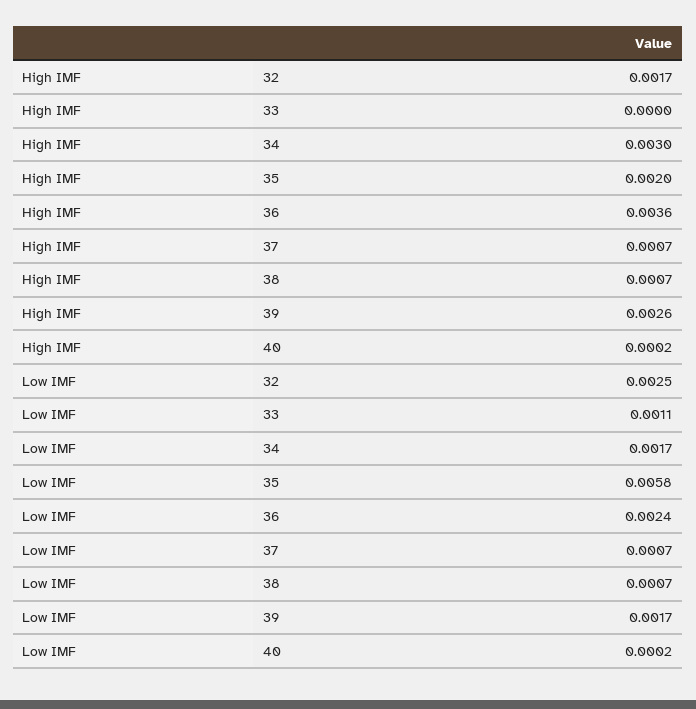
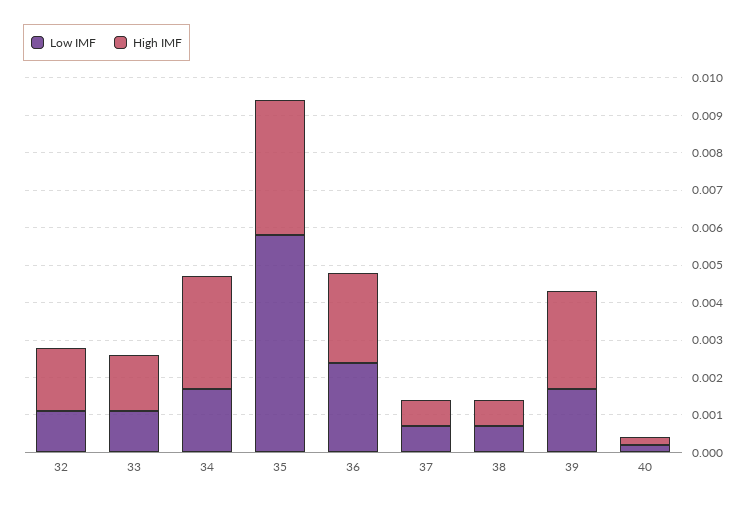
  {
    "High IMF": {
      "32": 0.0017,
-     "33": 0,
+     "33": 0.0015,
      "34": 0.003,
-     "35": 0.002,
+     "35": 0.0035,
-     "36": 0.0036,
+     "36": 0.0025,
      "37": 0.0007,
      "38": 0.0007,
      "39": 0.0026,
      "40": 0.0002
    },
    "Low IMF": {
-     "32": 0.0025,
+     "32": 0.001,
      "33": 0.0011,
      "34": 0.0017,
      "35": 0.0058,
      "36": 0.0024,
      "37": 0.0007,
      "38": 0.0007,
      "39": 0.0017,
      "40": 0.0002
    }
  }

